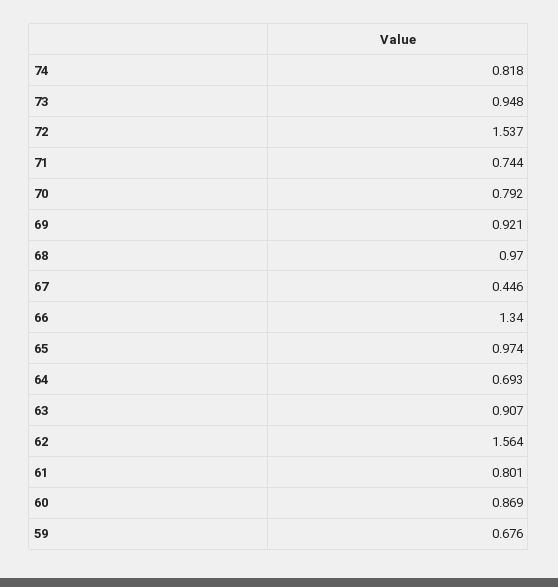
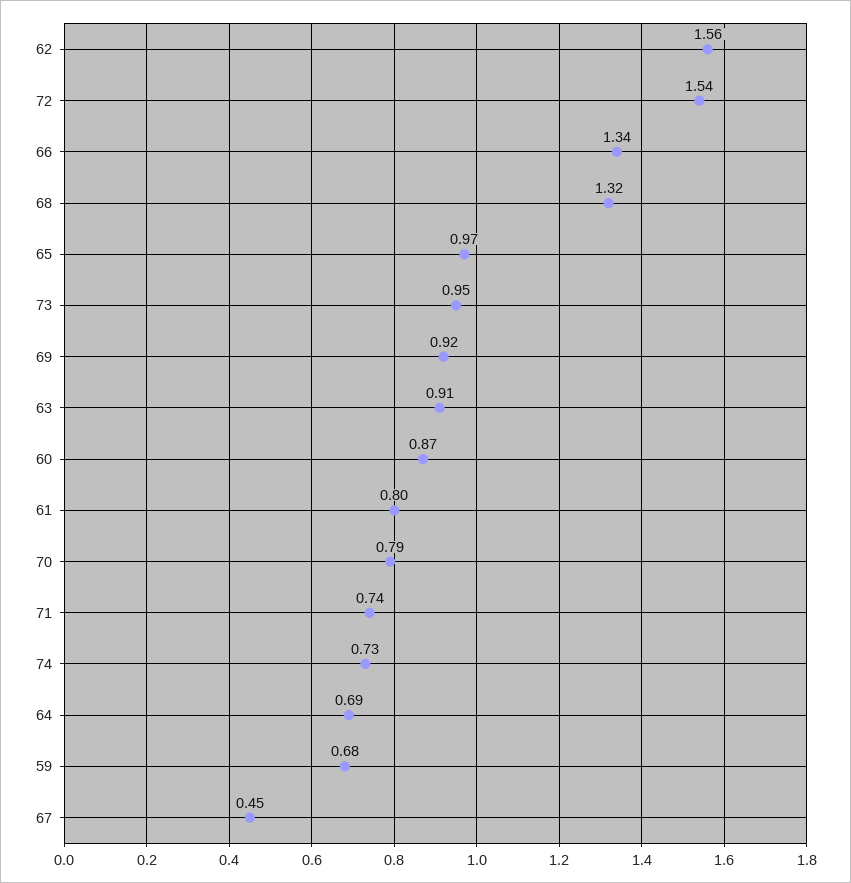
  {
-   "74": 0.818,
+   "74": 0.73,
    "73": 0.948,
    "72": 1.537,
    "71": 0.744,
    "70": 0.792,
    "69": 0.921,
-   "68": 0.97,
+   "68": 1.32,
    "67": 0.446,
    "66": 1.34,
    "65": 0.974,
    "64": 0.693,
    "63": 0.907,
    "62": 1.564,
    "61": 0.801,
    "60": 0.869,
    "59": 0.676
  }

